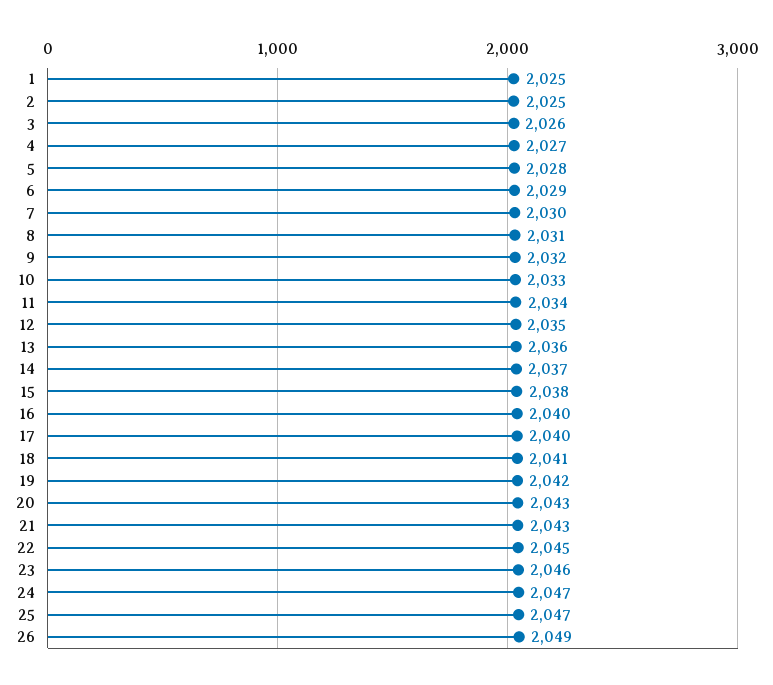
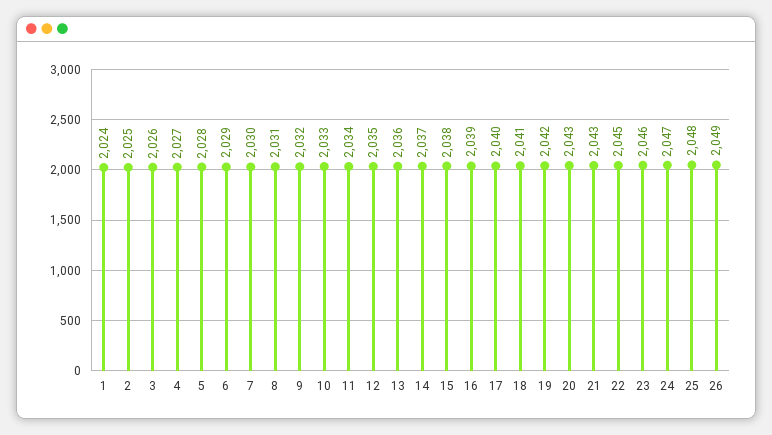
  {
-   "1": 2025,
+   "1": 2024,
    "2": 2025,
    "3": 2026,
    "4": 2027,
    "5": 2028,
    "6": 2029,
    "7": 2030,
    "8": 2031,
    "9": 2032,
    "10": 2033,
    "11": 2034,
    "12": 2035,
    "13": 2036,
    "14": 2037,
    "15": 2038,
-   "16": 2040,
+   "16": 2039,
    "17": 2040,
    "18": 2041,
    "19": 2042,
    "20": 2043,
    "21": 2043,
    "22": 2045,
    "23": 2046,
    "24": 2047,
-   "25": 2047,
+   "25": 2048,
    "26": 2049
  }

